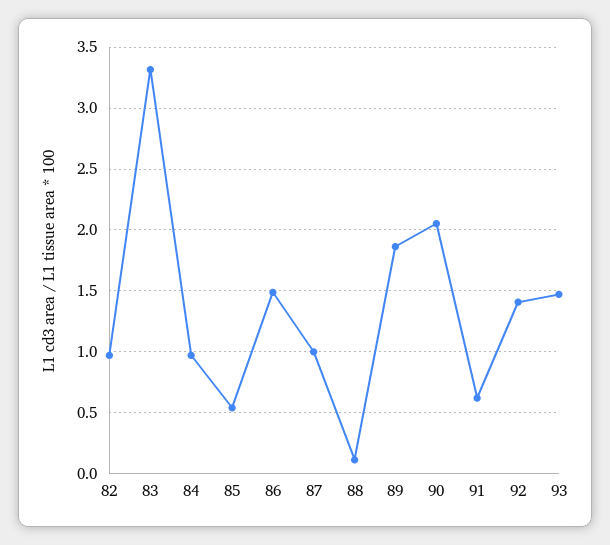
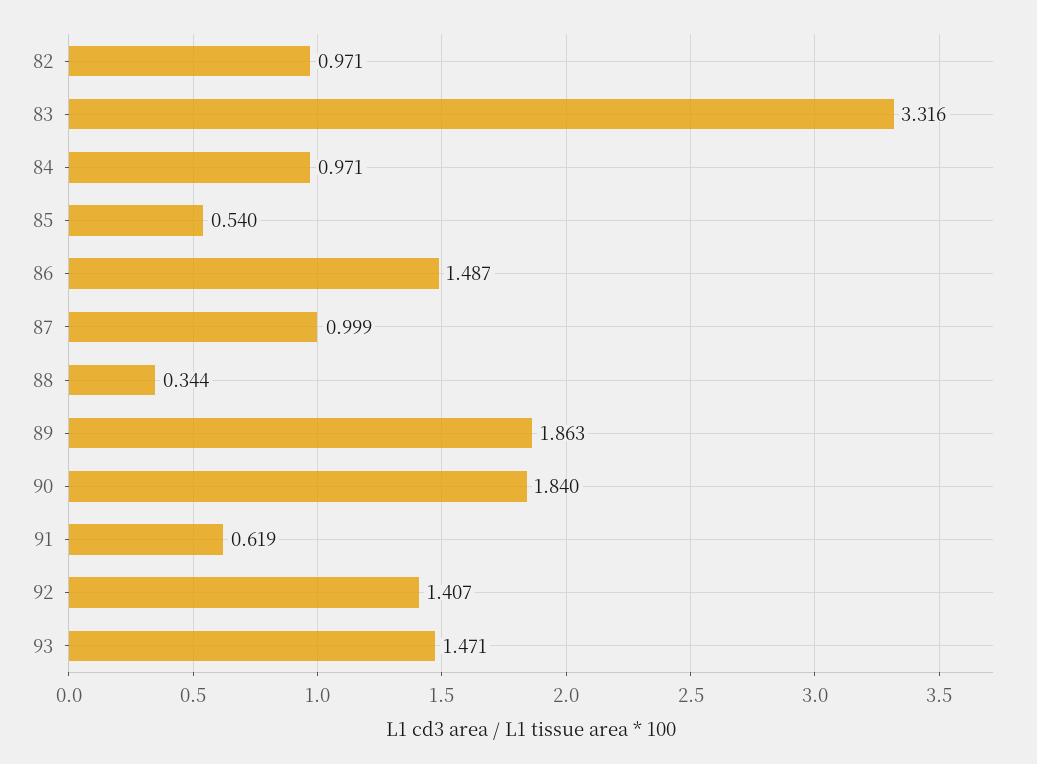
  {
    "82": 0.971,
    "83": 3.316,
    "84": 0.971,
    "85": 0.54,
    "86": 1.487,
    "87": 0.999,
-   "88": 0.1,
+   "88": 0.344,
    "89": 1.863,
-   "90": 2.05,
+   "90": 1.84,
    "91": 0.619,
    "92": 1.407,
    "93": 1.471
  }

